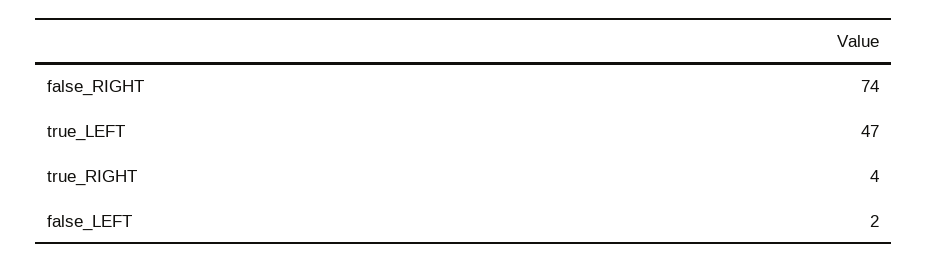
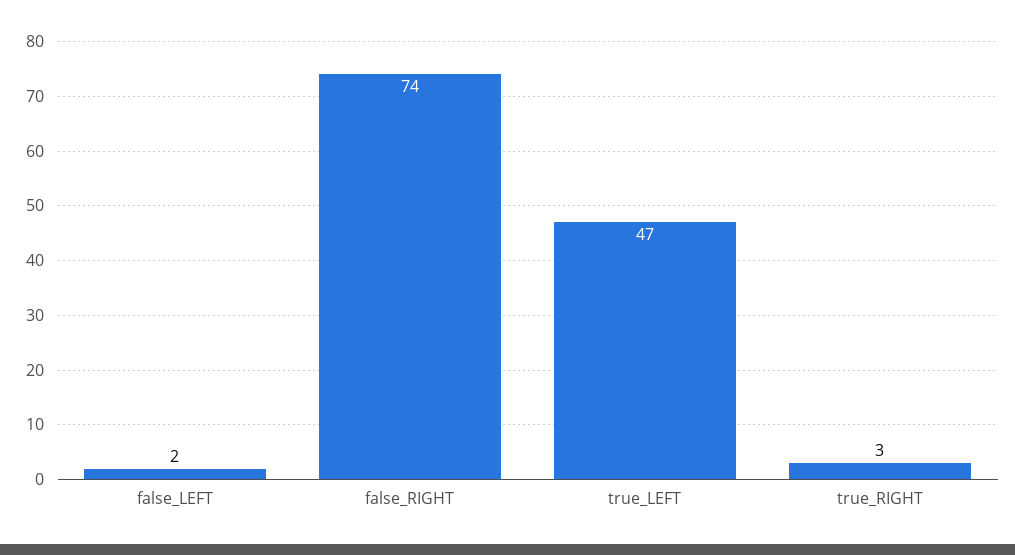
  {
    "false_RIGHT": 74,
    "true_LEFT": 47,
-   "true_RIGHT": 4,
+   "true_RIGHT": 3,
    "false_LEFT": 2
  }

